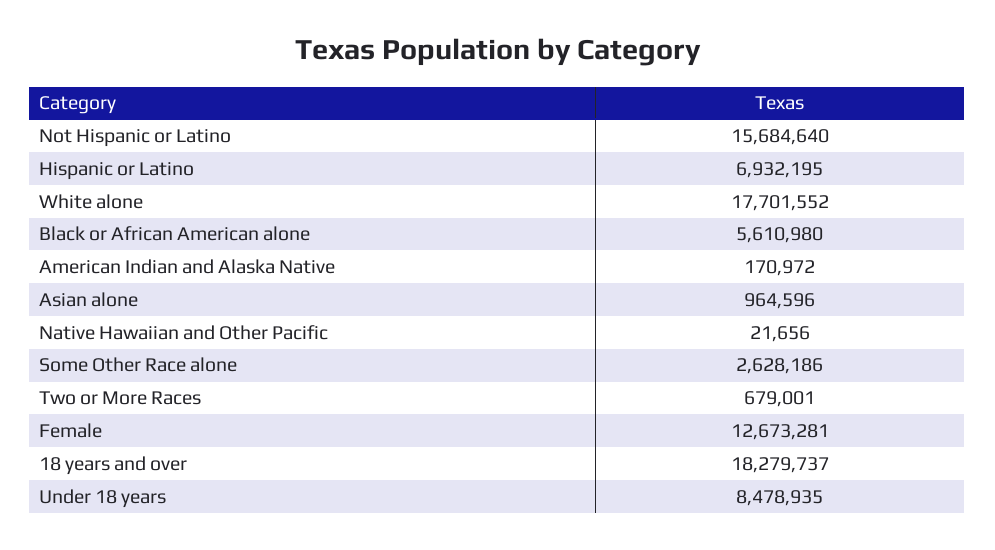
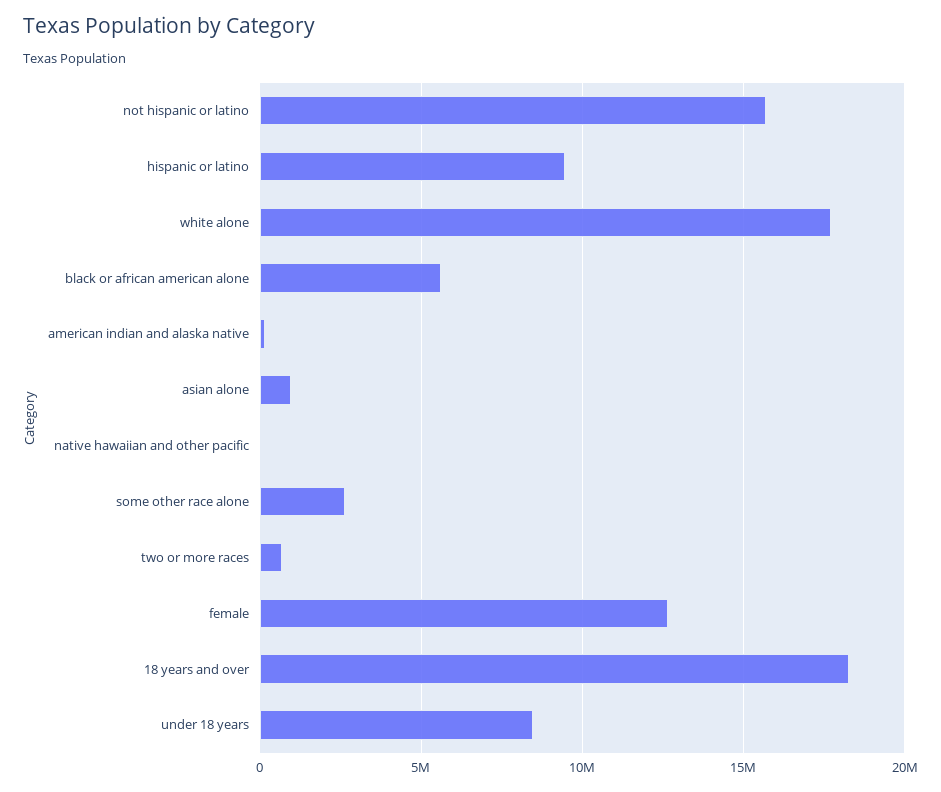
  {
    "Not Hispanic or Latino": 15684640,
-   "Hispanic or Latino": 6932195,
+   "Hispanic or Latino": 9500000,
    "White alone": 17701552,
    "Black or African American alone": 5610980,
    "American Indian and Alaska Native": 170972,
    "Asian alone": 964596,
    "Native Hawaiian and Other Pacific": 21656,
    "Some Other Race alone": 2628186,
    "Two or More Races": 679001,
    "Female": 12673281,
    "18 years and over": 18279737,
    "Under 18 years": 8478935
  }

